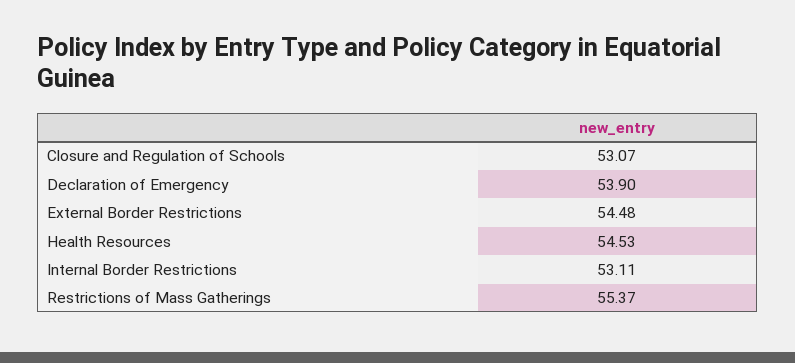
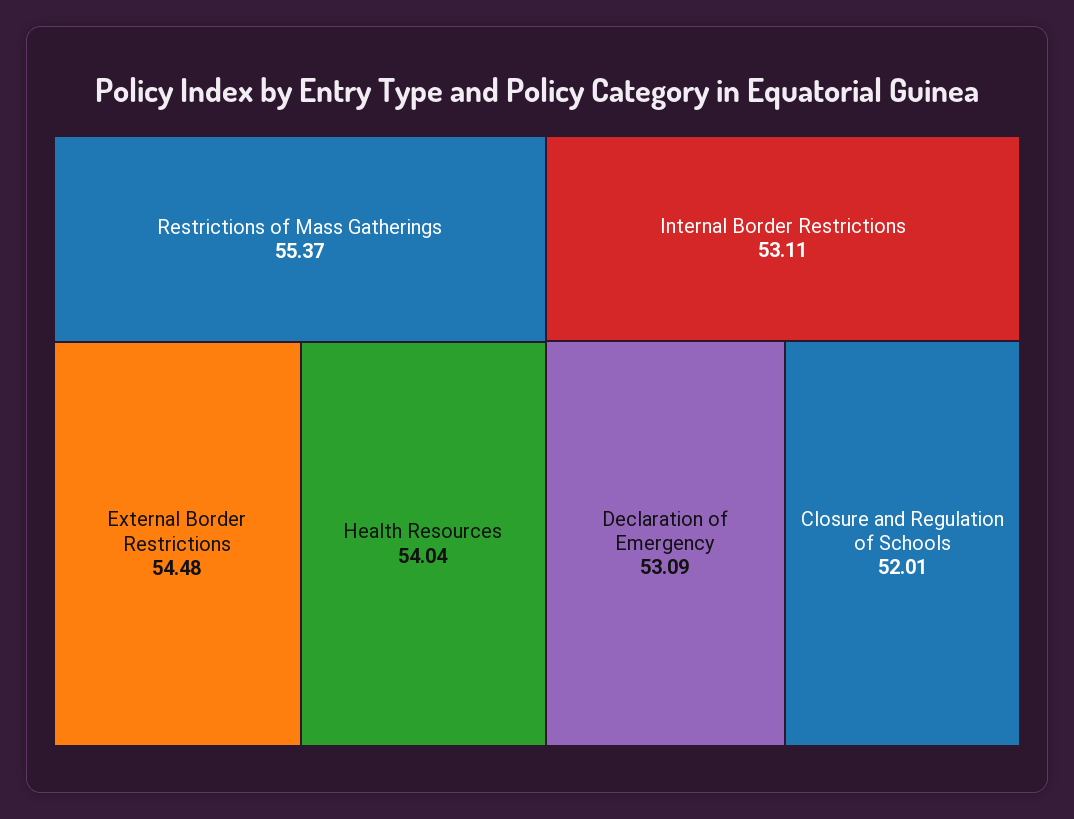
  {
-   "Closure and Regulation of Schools": 53.07,
+   "Closure and Regulation of Schools": 52.01,
-   "Declaration of Emergency": 53.9,
+   "Declaration of Emergency": 53.09,
    "External Border Restrictions": 54.48,
-   "Health Resources": 54.53,
+   "Health Resources": 54.04,
    "Internal Border Restrictions": 53.11,
    "Restrictions of Mass Gatherings": 55.37
  }

